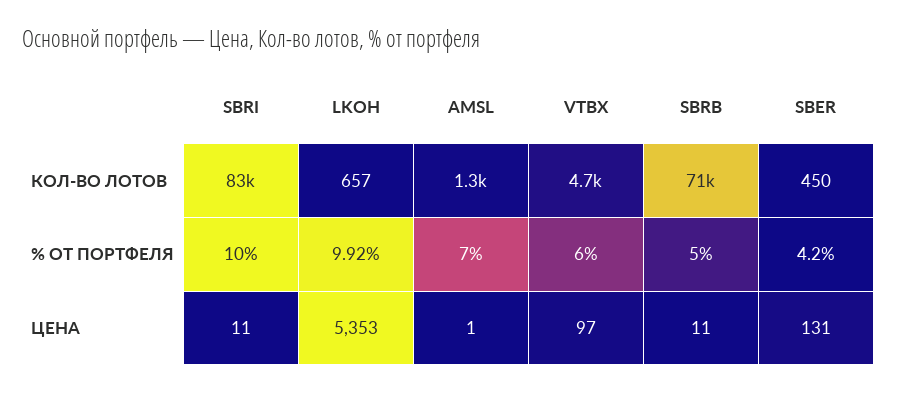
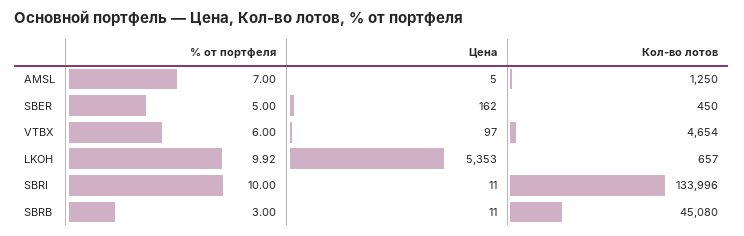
  {
    "SBRI": {
-     "КОЛ-ВО ЛОТОВ": 83000,
+     "КОЛ-ВО ЛОТОВ": 133996,
      "% ОТ ПОРТФЕЛЯ": 10,
      "ЦЕНА": 11
    },
    "LKOH": {
      "КОЛ-ВО ЛОТОВ": 657,
      "% ОТ ПОРТФЕЛЯ": 9.92,
      "ЦЕНА": 5353
    },
    "AMSL": {
      "КОЛ-ВО ЛОТОВ": 1250,
      "% ОТ ПОРТФЕЛЯ": 7,
-     "ЦЕНА": 1
+     "ЦЕНА": 5
    },
    "VTBX": {
      "КОЛ-ВО ЛОТОВ": 4654,
      "% ОТ ПОРТФЕЛЯ": 6,
      "ЦЕНА": 97
    },
    "SBRB": {
-     "КОЛ-ВО ЛОТОВ": 71000,
+     "КОЛ-ВО ЛОТОВ": 45080,
-     "% ОТ ПОРТФЕЛЯ": 5,
+     "% ОТ ПОРТФЕЛЯ": 3,
      "ЦЕНА": 11
    },
    "SBER": {
      "КОЛ-ВО ЛОТОВ": 450,
-     "% ОТ ПОРТФЕЛЯ": 4.2,
+     "% ОТ ПОРТФЕЛЯ": 5,
-     "ЦЕНА": 131
+     "ЦЕНА": 162
    }
  }

